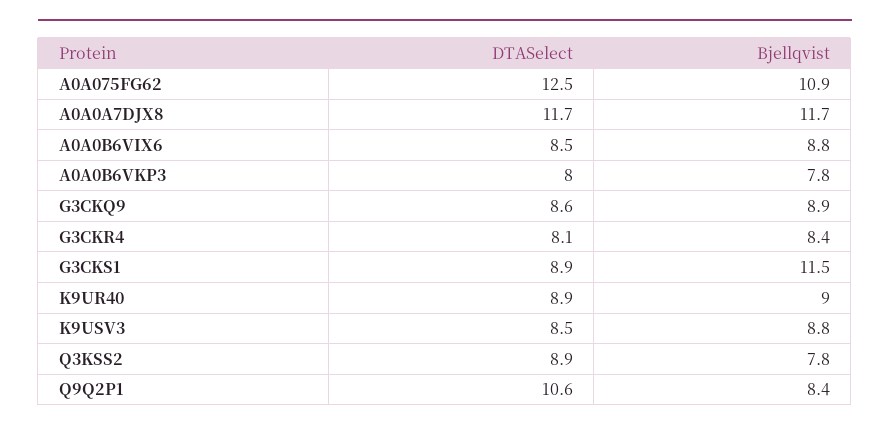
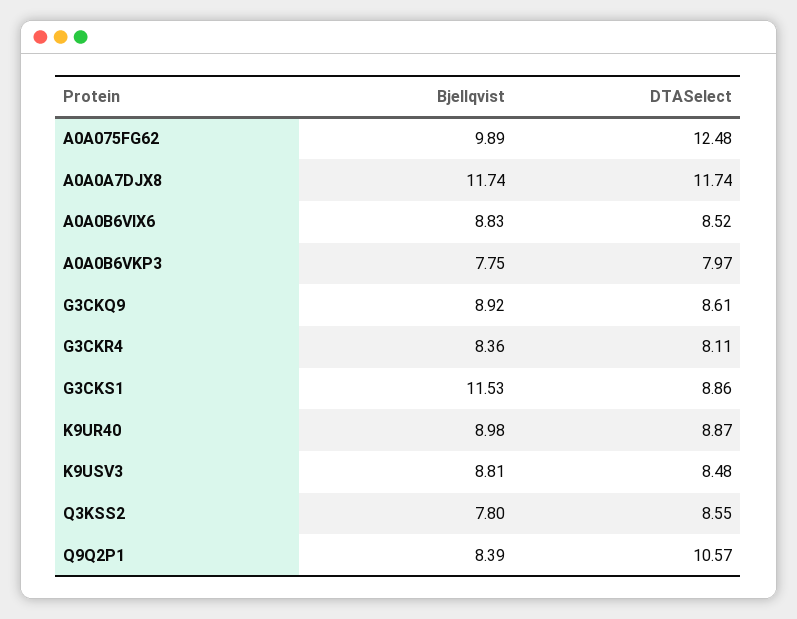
  {
    "DTASelect": {
      "A0A075FG62": 12.48,
      "A0A0A7DJX8": 11.74,
      "A0A0B6VIX6": 8.52,
      "A0A0B6VKP3": 7.97,
      "G3CKQ9": 8.61,
      "G3CKR4": 8.11,
      "G3CKS1": 8.86,
      "K9UR40": 8.87,
      "K9USV3": 8.48,
-     "Q3KSS2": 8.9,
+     "Q3KSS2": 8.55,
      "Q9Q2P1": 10.57
    },
    "Bjellqvist": {
-     "A0A075FG62": 10.9,
+     "A0A075FG62": 9.89,
      "A0A0A7DJX8": 11.74,
      "A0A0B6VIX6": 8.83,
      "A0A0B6VKP3": 7.75,
      "G3CKQ9": 8.92,
      "G3CKR4": 8.36,
      "G3CKS1": 11.53,
      "K9UR40": 8.98,
      "K9USV3": 8.81,
      "Q3KSS2": 7.8,
      "Q9Q2P1": 8.39
    }
  }

